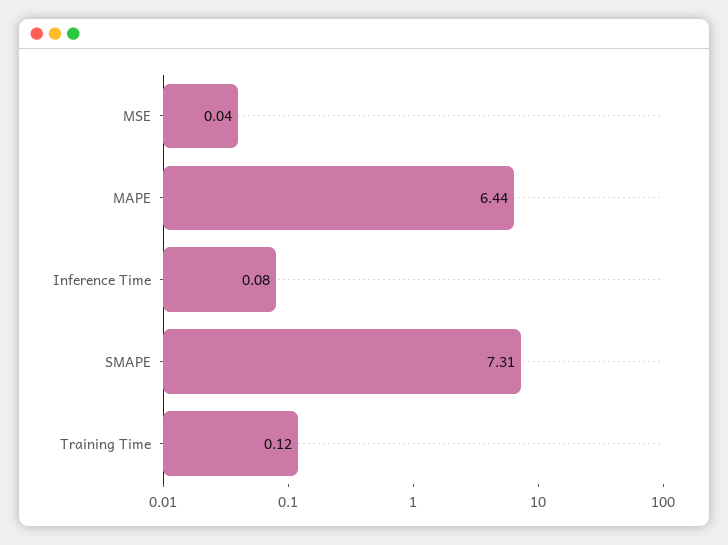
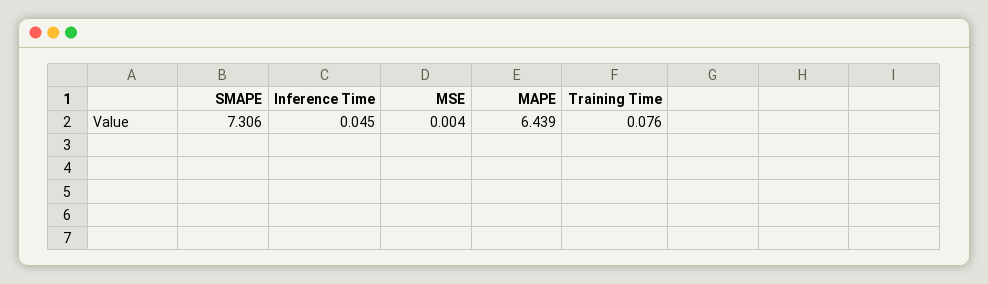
  {
-   "MSE": 0.04,
+   "MSE": 0.004,
    "MAPE": 6.439,
-   "Inference Time": 0.08,
+   "Inference Time": 0.045,
    "SMAPE": 7.306,
-   "Training Time": 0.12
+   "Training Time": 0.076
  }

